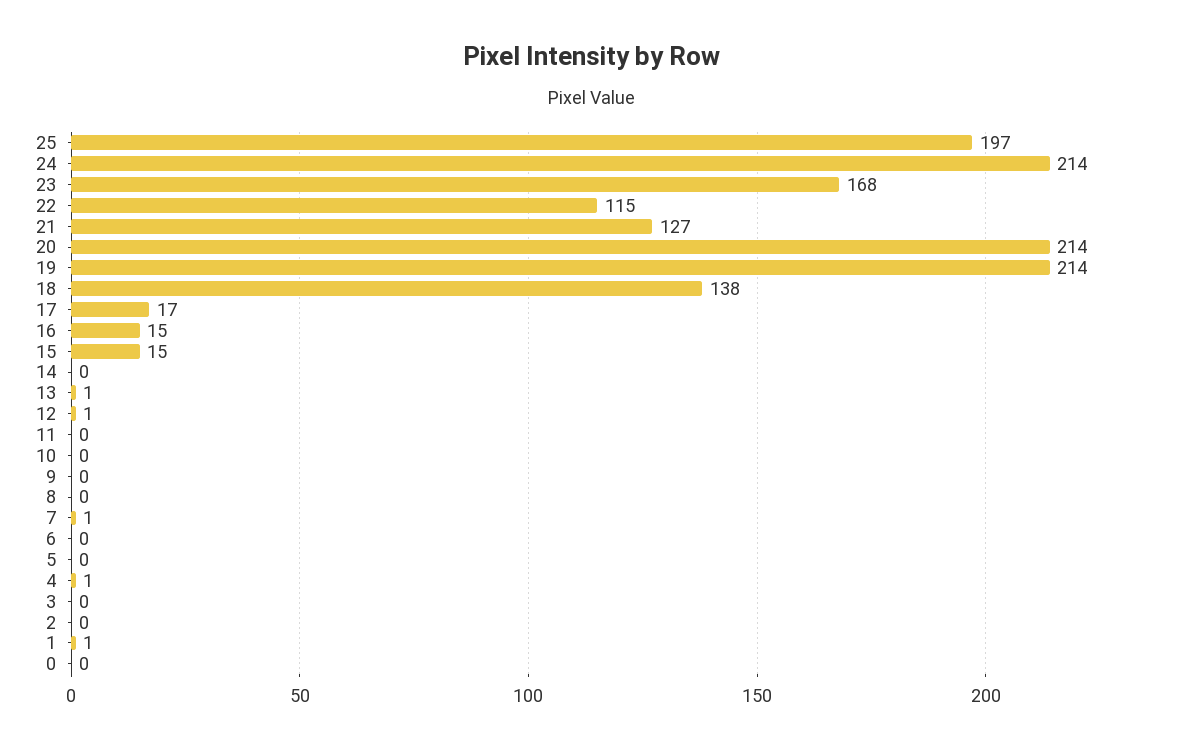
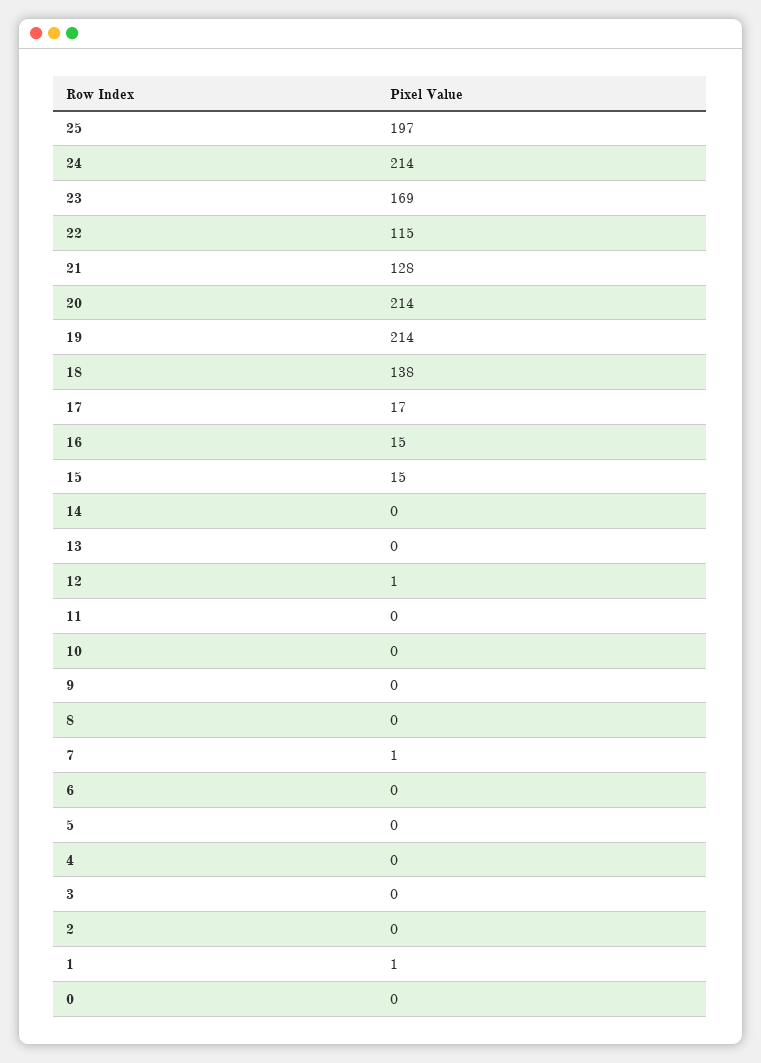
  {
    "25": 197,
    "24": 214,
-   "23": 168,
+   "23": 169,
    "22": 115,
-   "21": 127,
+   "21": 128,
    "20": 214,
    "19": 214,
    "18": 138,
    "17": 17,
    "16": 15,
    "15": 15,
    "14": 0,
-   "13": 1,
+   "13": 0,
    "12": 1,
    "11": 0,
    "10": 0,
    "9": 0,
    "8": 0,
    "7": 1,
    "6": 0,
    "5": 0,
-   "4": 1,
+   "4": 0,
    "3": 0,
    "2": 0,
    "1": 1,
    "0": 0
  }

